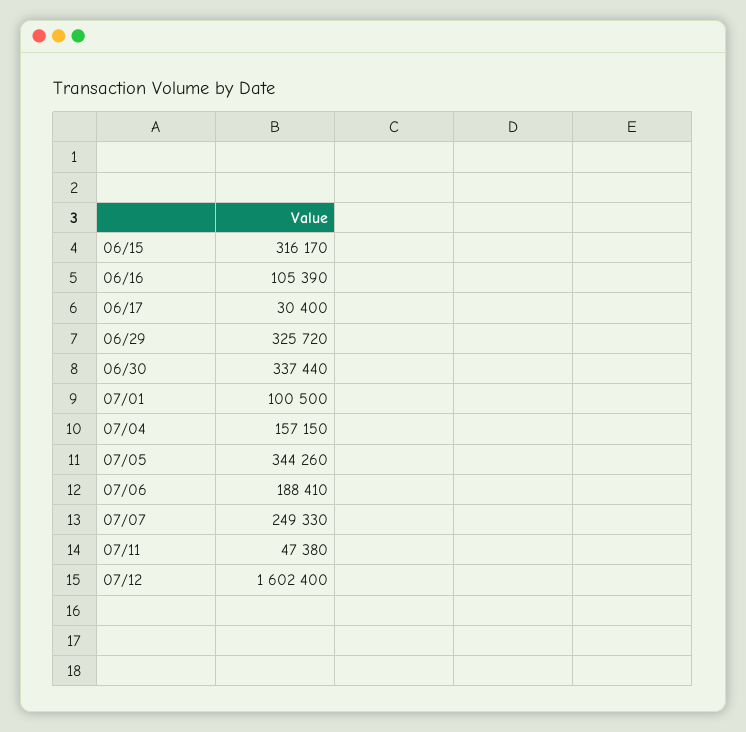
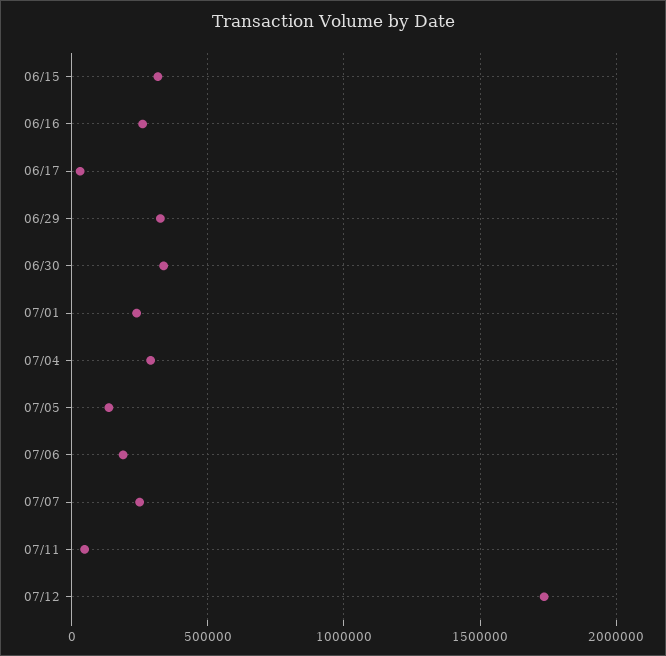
  {
    "06/15": 316170,
-   "06/16": 105390,
+   "06/16": 250000,
    "06/17": 30400,
    "06/29": 325720,
    "06/30": 337440,
-   "07/01": 100500,
+   "07/01": 250000,
-   "07/04": 157150,
+   "07/04": 300000,
-   "07/05": 344260,
+   "07/05": 150000,
    "07/06": 188410,
    "07/07": 249330,
    "07/11": 47380,
-   "07/12": 1602400
+   "07/12": 1750000
  }

